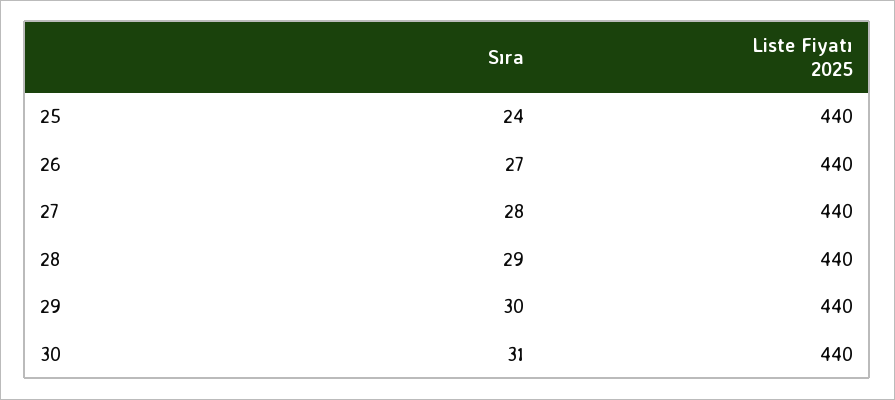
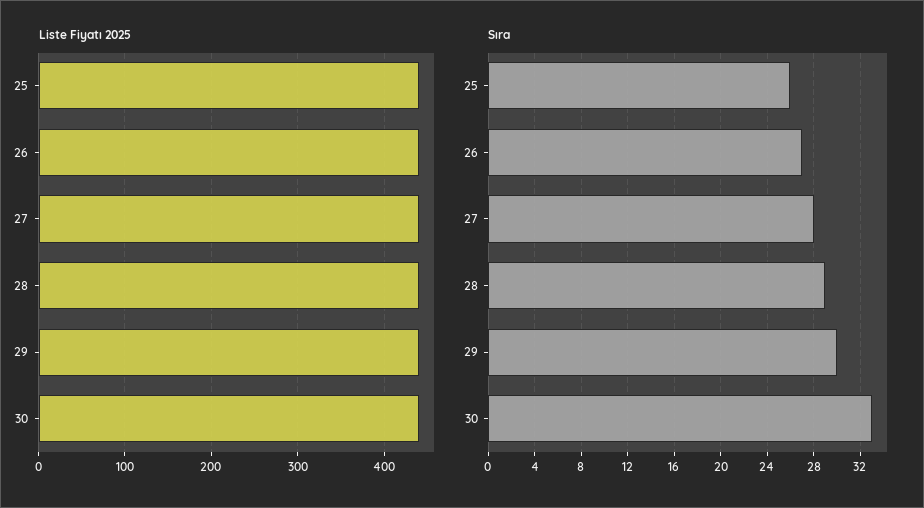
  {
    "Sıra": {
-     "25": 24,
+     "25": 26,
      "26": 27,
      "27": 28,
      "28": 29,
      "29": 30,
-     "30": 31
+     "30": 33
    },
    "Liste Fiyatı 2025": {
      "25": 440,
      "26": 440,
      "27": 440,
      "28": 440,
      "29": 440,
      "30": 440
    }
  }

